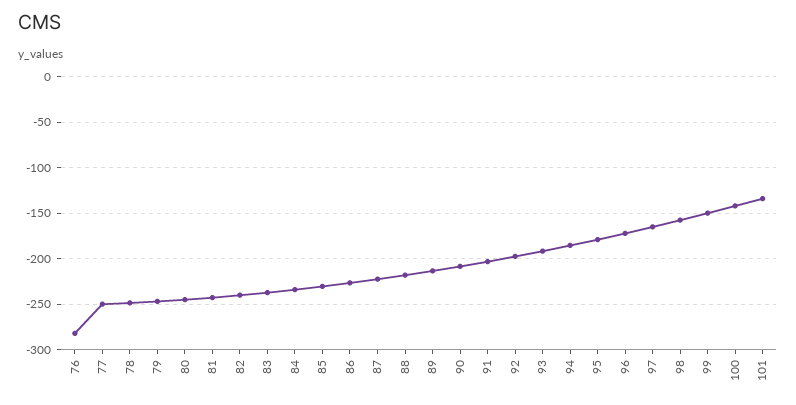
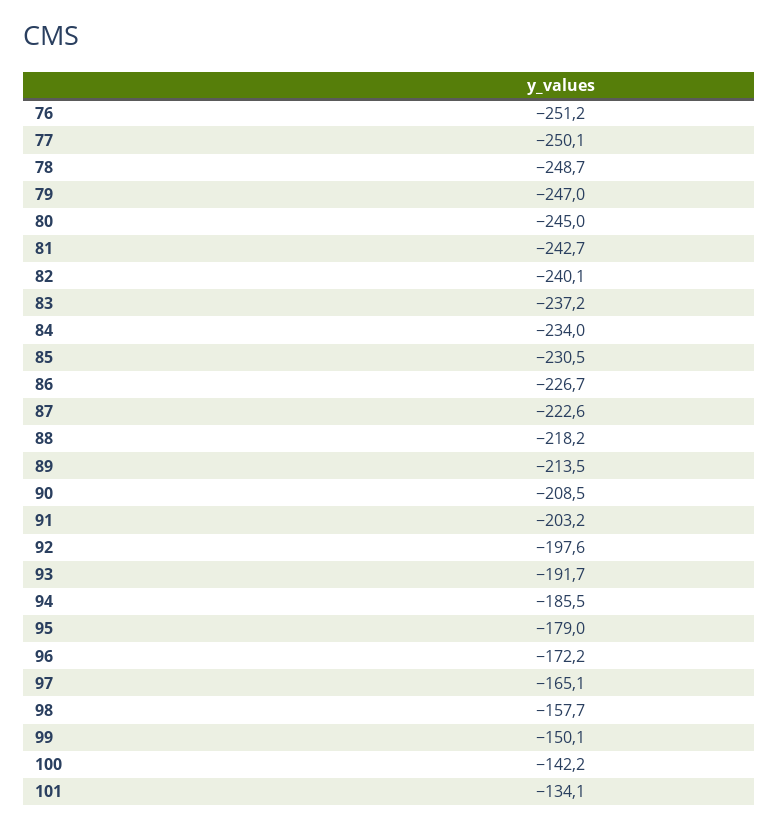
  {
-   "76": -280,
+   "76": -251.2,
    "77": -250.1,
    "78": -248.7,
    "79": -247,
    "80": -245,
    "81": -242.7,
    "82": -240.1,
    "83": -237.2,
    "84": -234,
    "85": -230.5,
    "86": -226.7,
    "87": -222.6,
    "88": -218.2,
    "89": -213.5,
    "90": -208.5,
    "91": -203.2,
    "92": -197.6,
    "93": -191.7,
    "94": -185.5,
    "95": -179,
    "96": -172.2,
    "97": -165.1,
    "98": -157.7,
    "99": -150.1,
    "100": -142.2,
    "101": -134.1
  }

